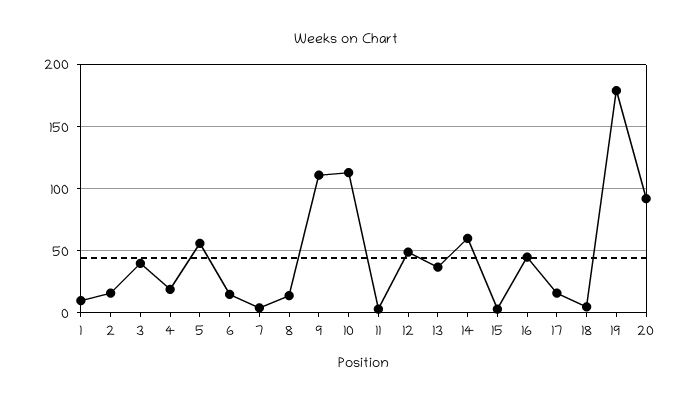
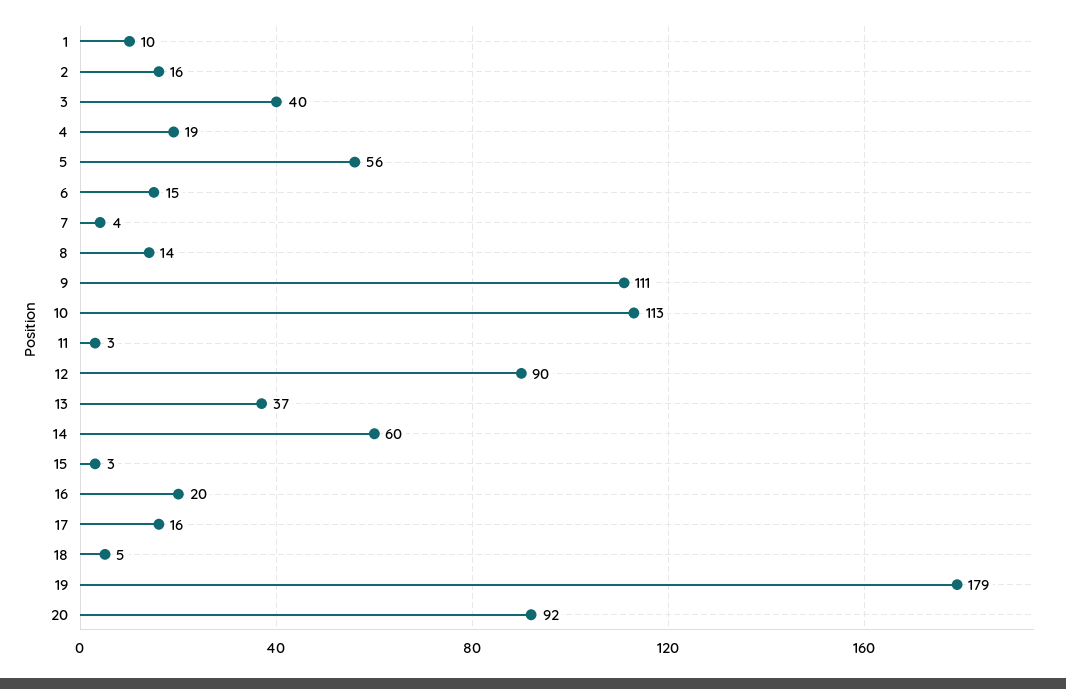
  {
    "1": 10,
    "2": 16,
    "3": 40,
    "4": 19,
    "5": 56,
    "6": 15,
    "7": 4,
    "8": 14,
    "9": 111,
    "10": 113,
    "11": 3,
-   "12": 50,
+   "12": 90,
    "13": 37,
    "14": 60,
    "15": 3,
-   "16": 45,
+   "16": 20,
    "17": 16,
    "18": 5,
    "19": 179,
    "20": 92
  }

